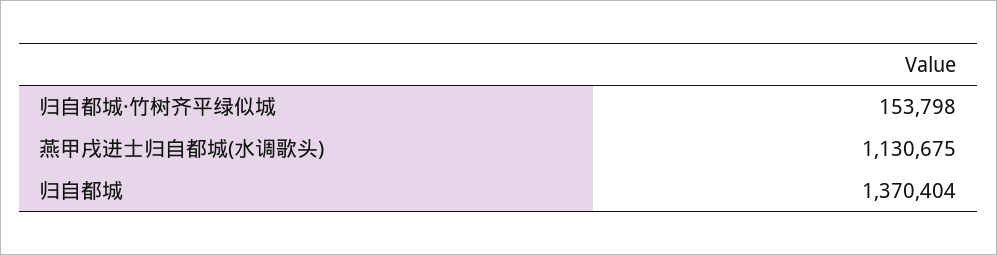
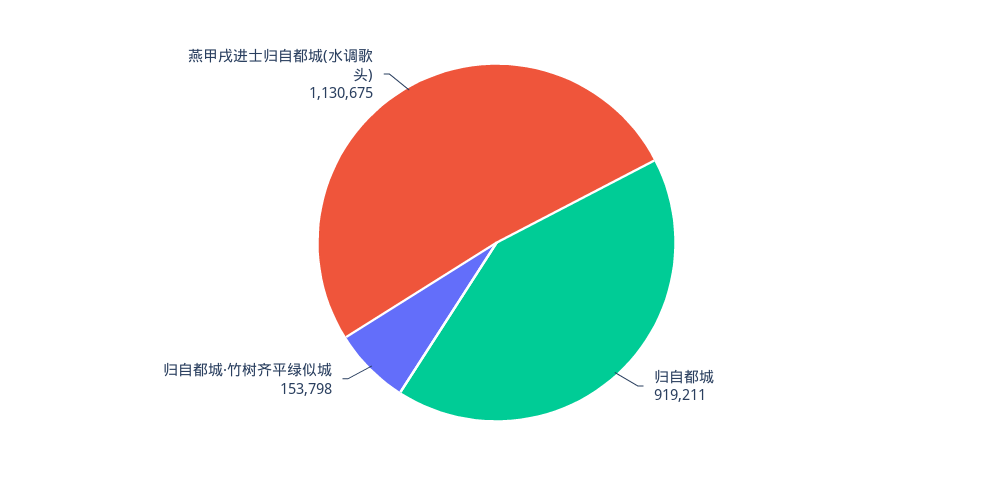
  {
    "归自都城·竹树齐平绿似城": 153798,
    "燕甲戌进士归自都城(水调歌头)": 1130675,
-   "归自都城": 1370404
+   "归自都城": 919211
  }

